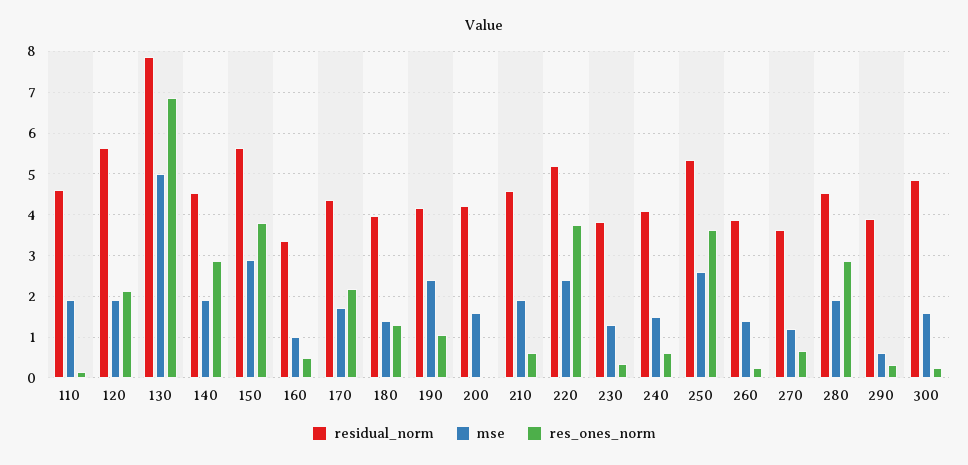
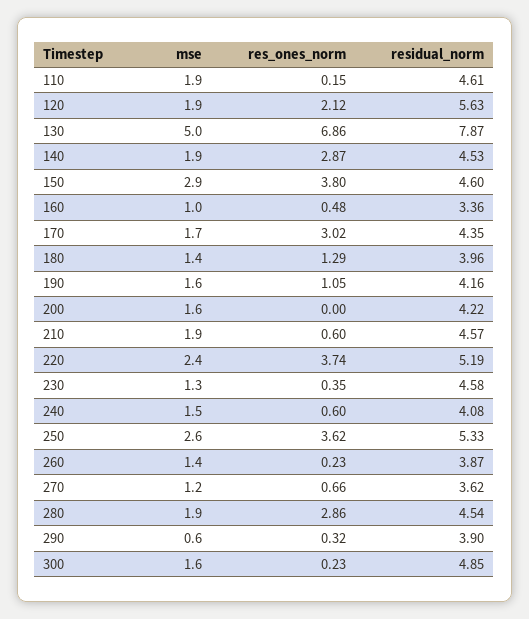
  {
    "residual_norm": {
      "110": 4.61,
      "120": 5.63,
      "130": 7.87,
      "140": 4.53,
-     "150": 5.6,
+     "150": 4.6,
      "160": 3.36,
      "170": 4.35,
      "180": 3.96,
      "190": 4.16,
      "200": 4.22,
      "210": 4.57,
      "220": 5.19,
-     "230": 3.8,
+     "230": 4.58,
      "240": 4.08,
      "250": 5.33,
      "260": 3.87,
      "270": 3.62,
      "280": 4.54,
      "290": 3.9,
      "300": 4.85
    },
    "mse": {
      "110": 1.9,
      "120": 1.9,
      "130": 5,
      "140": 1.9,
      "150": 2.9,
      "160": 1,
      "170": 1.7,
      "180": 1.4,
-     "190": 2.4,
+     "190": 1.6,
      "200": 1.6,
      "210": 1.9,
      "220": 2.4,
      "230": 1.3,
      "240": 1.5,
      "250": 2.6,
      "260": 1.4,
      "270": 1.2,
      "280": 1.9,
      "290": 0.6,
      "300": 1.6
    },
    "res_ones_norm": {
      "110": 0.15,
      "120": 2.12,
      "130": 6.86,
      "140": 2.87,
      "150": 3.8,
      "160": 0.48,
-     "170": 2.2,
+     "170": 3.02,
      "180": 1.29,
      "190": 1.05,
      "200": 0,
      "210": 0.6,
      "220": 3.74,
      "230": 0.35,
      "240": 0.6,
      "250": 3.62,
      "260": 0.23,
      "270": 0.66,
      "280": 2.86,
      "290": 0.32,
      "300": 0.23
    }
  }

